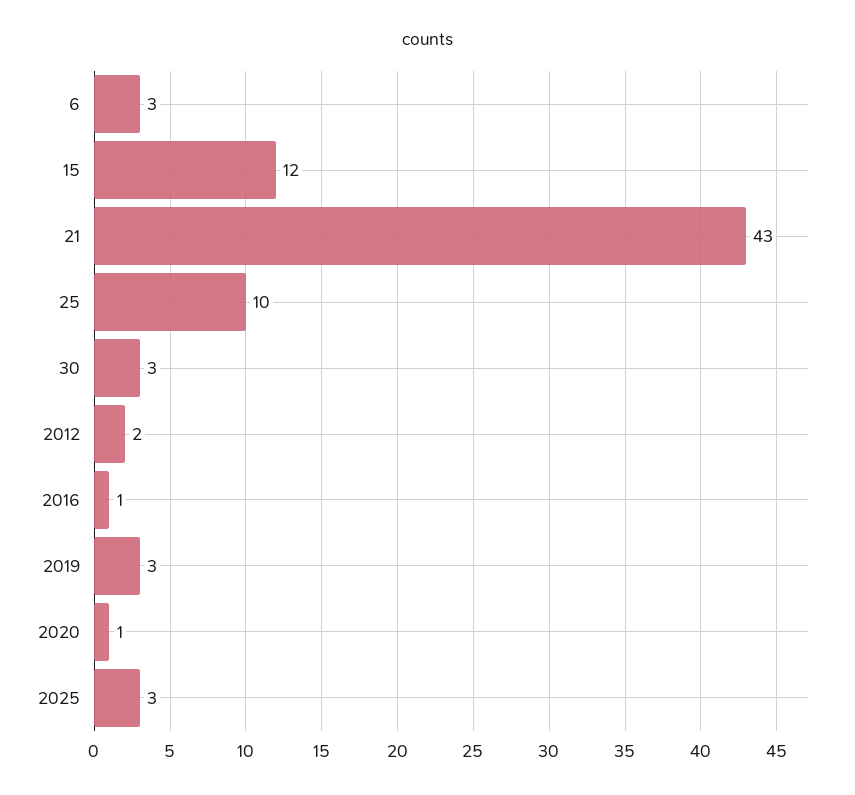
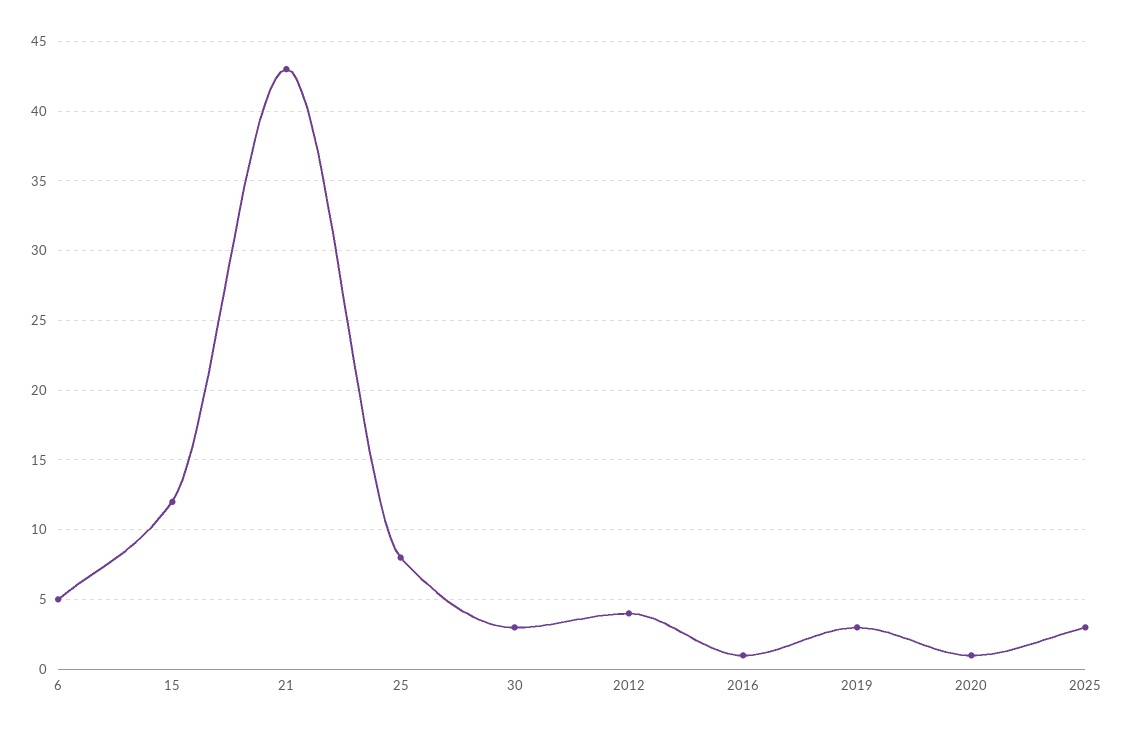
  {
-   "6": 3,
+   "6": 5,
    "15": 12,
    "21": 43,
-   "25": 10,
+   "25": 8,
    "30": 3,
-   "2012": 2,
+   "2012": 4,
    "2016": 1,
    "2019": 3,
    "2020": 1,
    "2025": 3
  }

